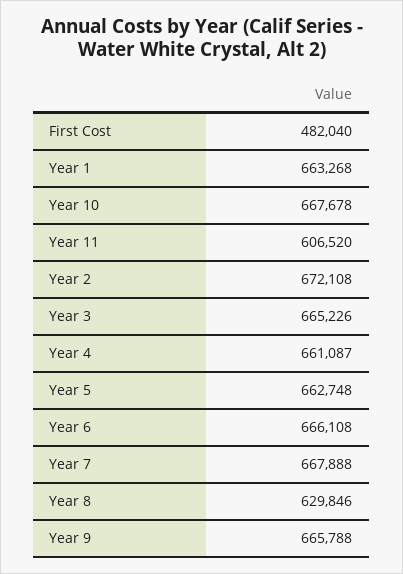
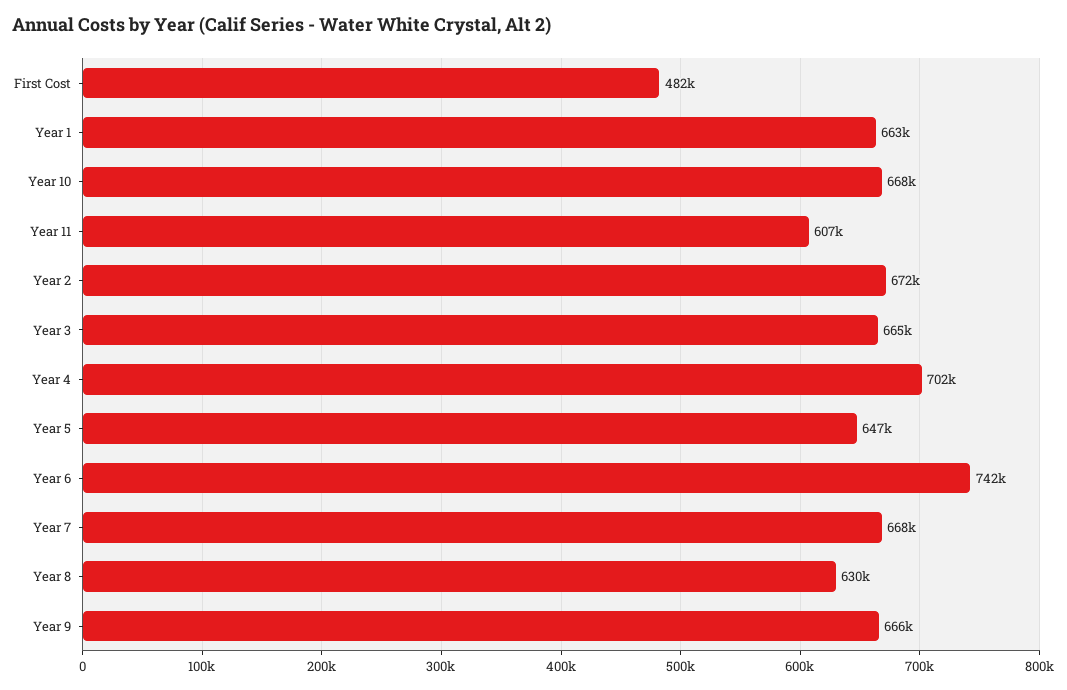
  {
    "First Cost": 482040,
    "Year 1": 663268,
    "Year 10": 667678,
    "Year 11": 606520,
    "Year 2": 672108,
    "Year 3": 665226,
-   "Year 4": 661087,
+   "Year 4": 702000,
-   "Year 5": 662748,
+   "Year 5": 647000,
-   "Year 6": 666108,
+   "Year 6": 742000,
    "Year 7": 667888,
    "Year 8": 629846,
    "Year 9": 665788
  }

